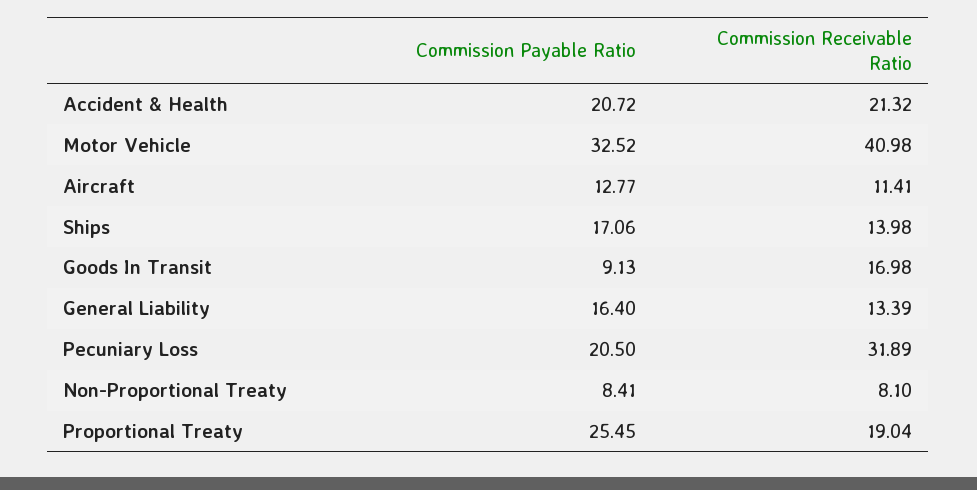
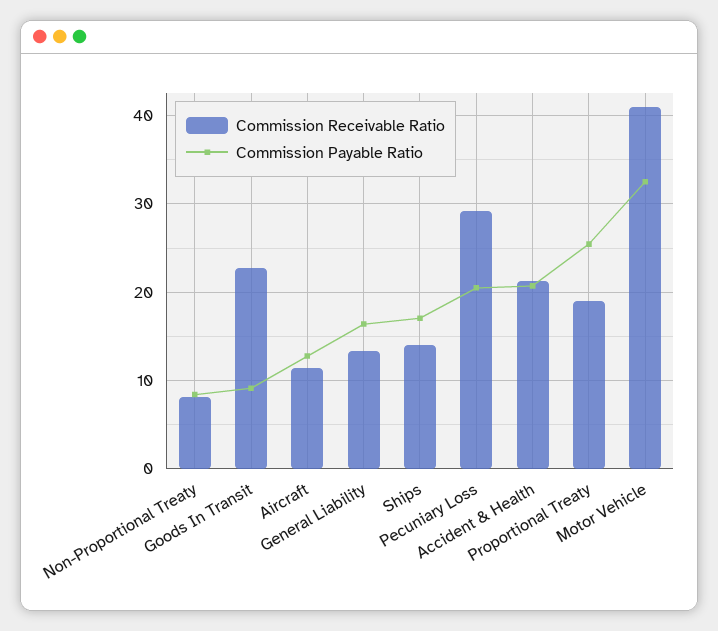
  {
    "Commission Payable Ratio": {
      "Accident & Health": 20.72,
      "Motor Vehicle": 32.52,
      "Aircraft": 12.77,
      "Ships": 17.06,
      "Goods In Transit": 9.13,
      "General Liability": 16.4,
      "Pecuniary Loss": 20.5,
      "Non-Proportional Treaty": 8.41,
      "Proportional Treaty": 25.45
    },
    "Commission Receivable Ratio": {
      "Accident & Health": 21.32,
      "Motor Vehicle": 40.98,
      "Aircraft": 11.41,
      "Ships": 13.98,
-     "Goods In Transit": 16.98,
+     "Goods In Transit": 23,
      "General Liability": 13.39,
-     "Pecuniary Loss": 31.89,
+     "Pecuniary Loss": 29,
      "Non-Proportional Treaty": 8.1,
      "Proportional Treaty": 19.04
    }
  }

